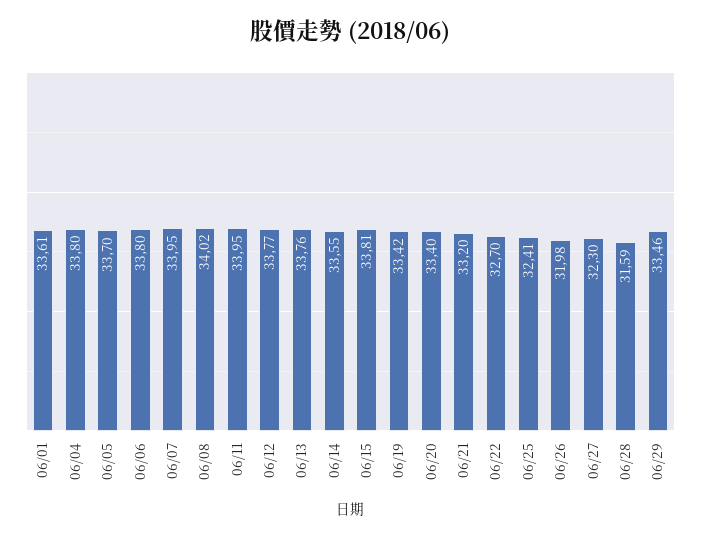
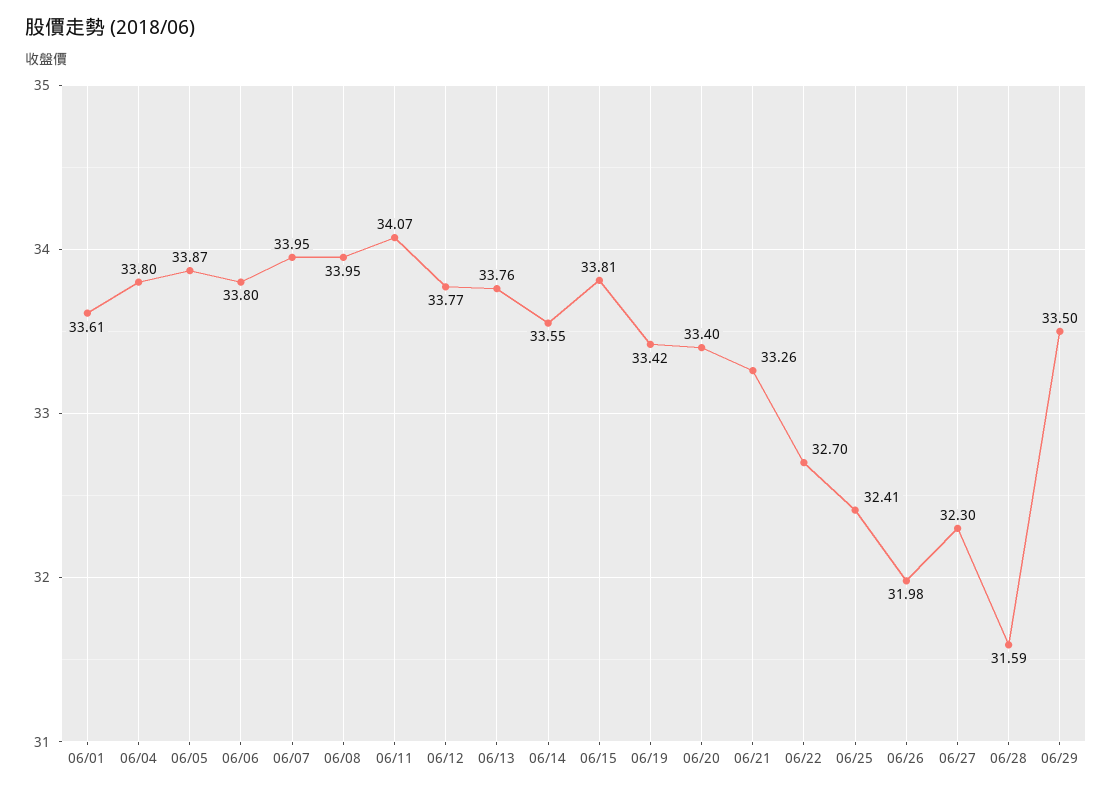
  {
    "06/01": 33.61,
    "06/04": 33.8,
-   "06/05": 33.7,
+   "06/05": 33.87,
    "06/06": 33.8,
    "06/07": 33.95,
-   "06/08": 34.02,
+   "06/08": 33.95,
-   "06/11": 33.95,
+   "06/11": 34.07,
    "06/12": 33.77,
    "06/13": 33.76,
    "06/14": 33.55,
    "06/15": 33.81,
    "06/19": 33.42,
    "06/20": 33.4,
-   "06/21": 33.2,
+   "06/21": 33.26,
    "06/22": 32.7,
    "06/25": 32.41,
    "06/26": 31.98,
    "06/27": 32.3,
    "06/28": 31.59,
-   "06/29": 33.46
+   "06/29": 33.5
  }

